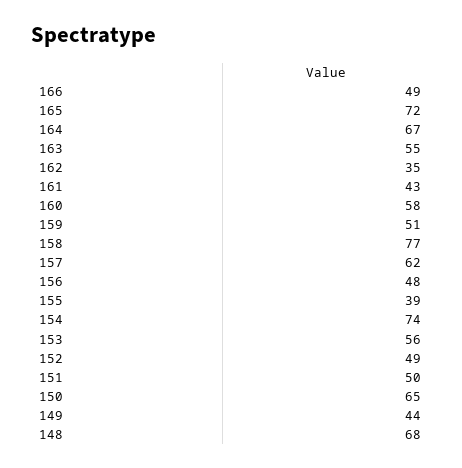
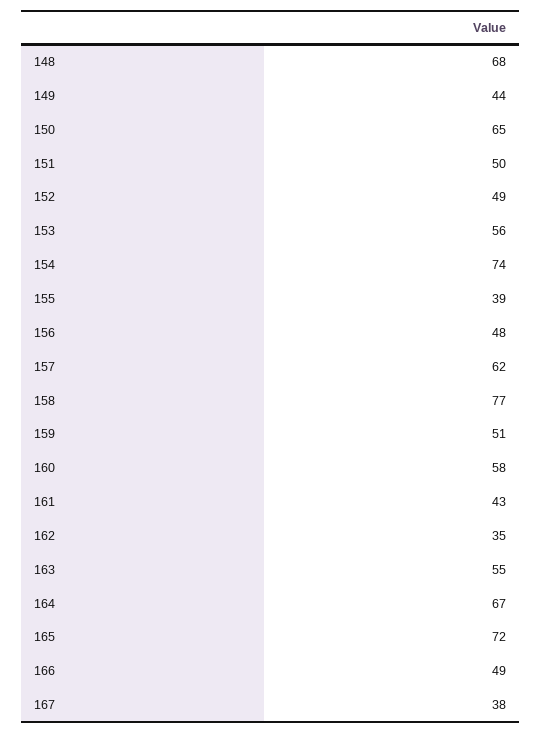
  {
    "166": 49,
    "165": 72,
    "164": 67,
    "163": 55,
    "162": 35,
    "161": 43,
    "160": 58,
    "159": 51,
    "158": 77,
    "157": 62,
    "156": 48,
    "155": 39,
    "154": 74,
    "153": 56,
    "152": 49,
    "151": 50,
    "150": 65,
    "149": 44,
-   "148": 68
+   "148": 68,
+   "167": 38
  }

